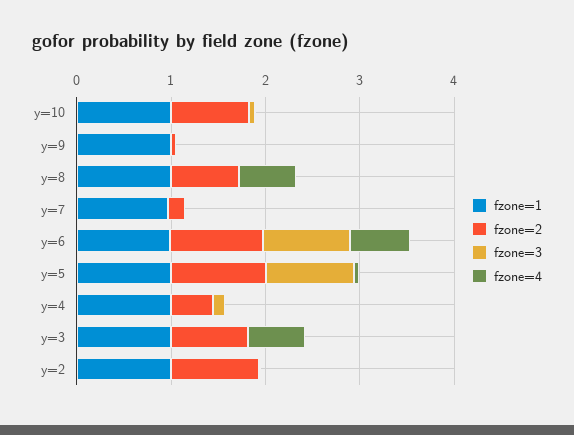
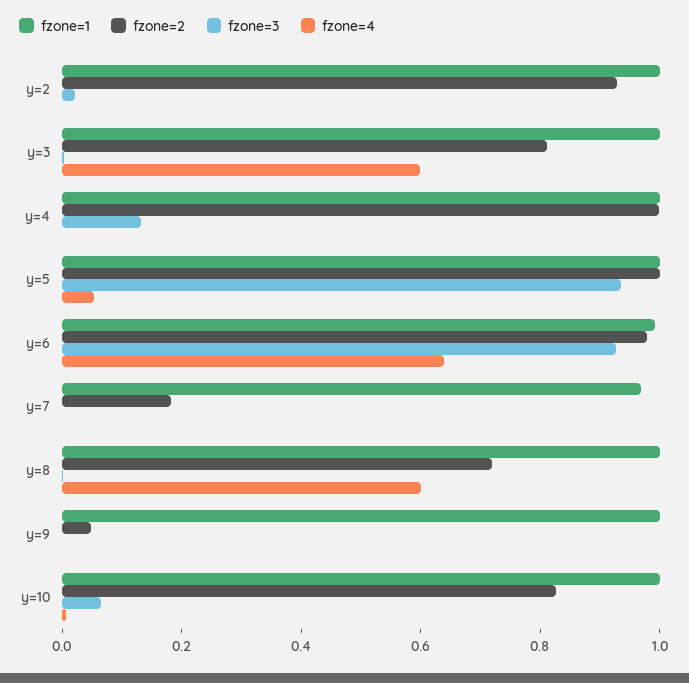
  {
    "fzone=1": {
      "y=10": 1,
      "y=9": 1,
      "y=8": 1,
      "y=7": 0.95,
      "y=6": 1,
      "y=5": 1,
      "y=4": 1,
      "y=3": 1,
      "y=2": 1
    },
    "fzone=2": {
      "y=10": 0.85,
      "y=9": 0.05,
      "y=8": 0.7,
      "y=7": 0.2,
      "y=6": 1,
      "y=5": 1,
-     "y=4": 0.4,
+     "y=4": 1,
      "y=3": 0.8,
      "y=2": 0.95
    },
    "fzone=3": {
      "y=10": 0.05,
      "y=9": 0,
      "y=8": 0,
      "y=7": 0,
      "y=6": 0.95,
      "y=5": 0.95,
      "y=4": 0.15,
      "y=3": 0,
      "y=2": 0
    },
    "fzone=4": {
      "y=10": 0,
      "y=9": 0,
      "y=8": 0.6,
      "y=7": 0,
      "y=6": 0.65,
      "y=5": 0.05,
      "y=4": 0,
      "y=3": 0.6,
      "y=2": 0
    }
  }

